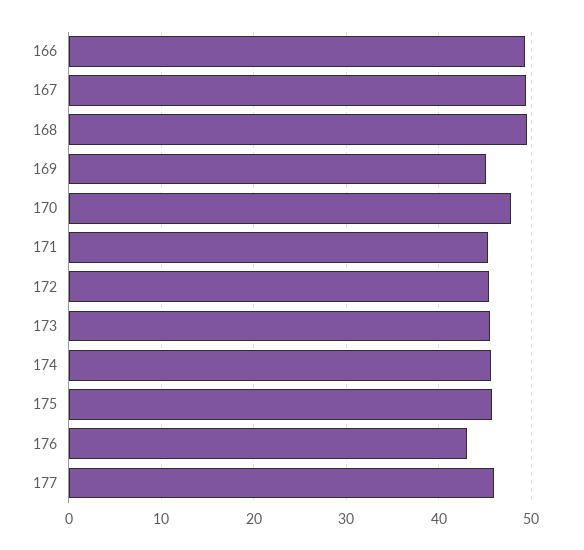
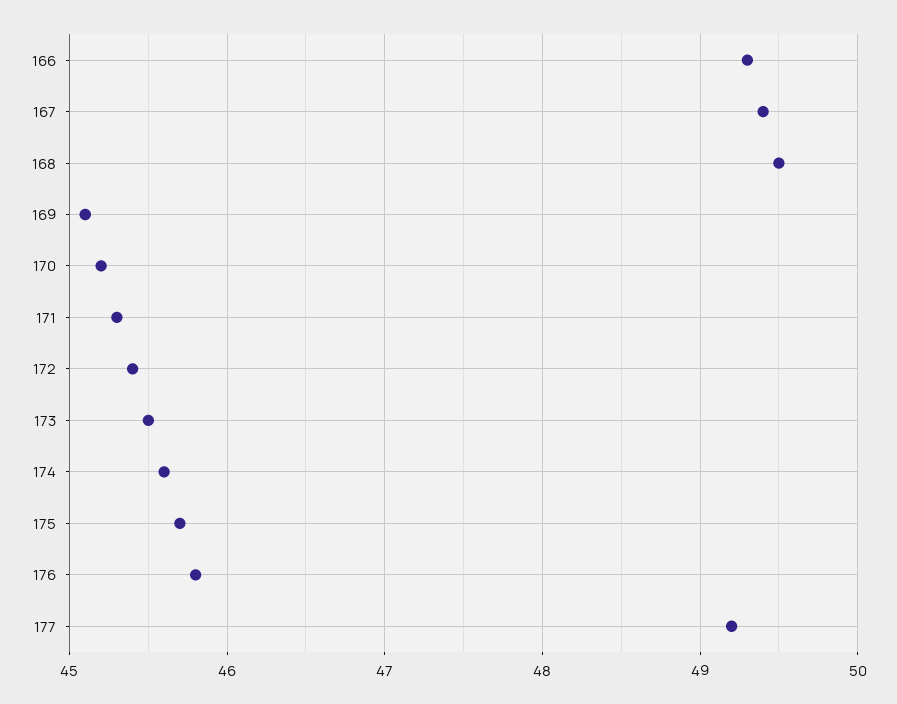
  {
    "166": 49.3,
    "167": 49.4,
    "168": 49.5,
    "169": 45.1,
-   "170": 48,
+   "170": 45.2,
    "171": 45.3,
    "172": 45.4,
    "173": 45.5,
    "174": 45.6,
    "175": 45.7,
-   "176": 43,
+   "176": 45.8,
-   "177": 46
+   "177": 49.2
  }

